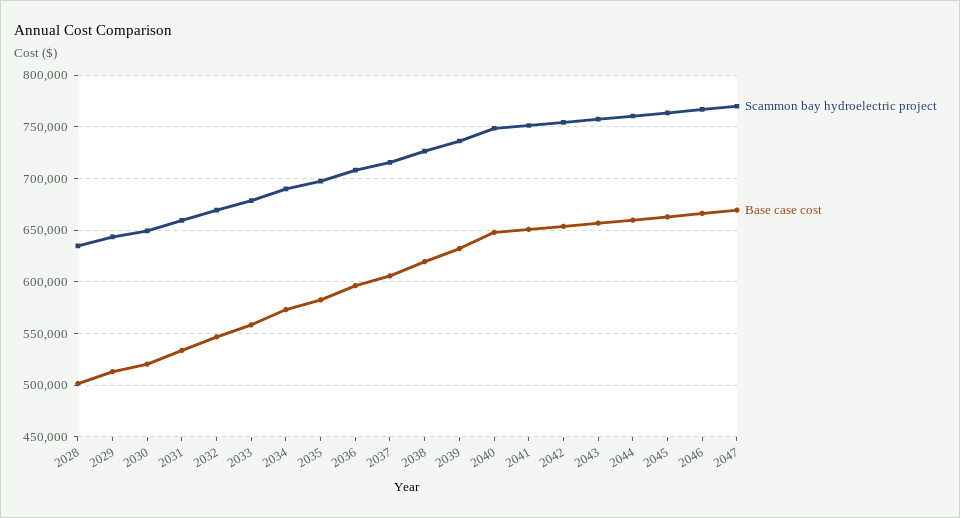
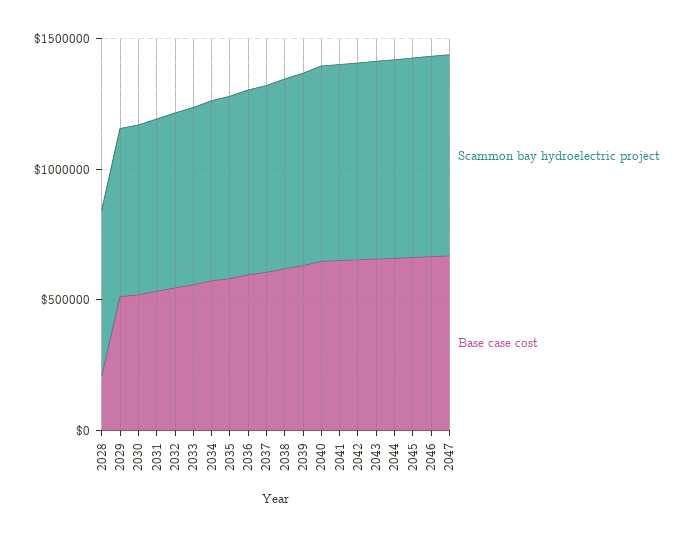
  {
    "Scammon bay hydroelectric project": {
      "2028": 630000,
      "2029": 640000,
      "2030": 650000,
      "2031": 660000,
      "2032": 670000,
      "2033": 680000,
      "2034": 690000,
      "2035": 700000,
      "2036": 710000,
      "2037": 720000,
      "2038": 730000,
      "2039": 740000,
      "2040": 750000,
      "2041": 750000,
      "2042": 750000,
      "2043": 760000,
      "2044": 760000,
      "2045": 760000,
      "2046": 770000,
      "2047": 770000
    },
    "Base case cost": {
-     "2028": 500000,
+     "2028": 200000,
      "2029": 510000,
      "2030": 520000,
      "2031": 530000,
      "2032": 550000,
      "2033": 560000,
      "2034": 570000,
      "2035": 580000,
      "2036": 600000,
      "2037": 610000,
      "2038": 620000,
      "2039": 630000,
      "2040": 650000,
      "2041": 650000,
      "2042": 650000,
      "2043": 660000,
      "2044": 660000,
      "2045": 660000,
      "2046": 670000,
      "2047": 670000
    }
  }

